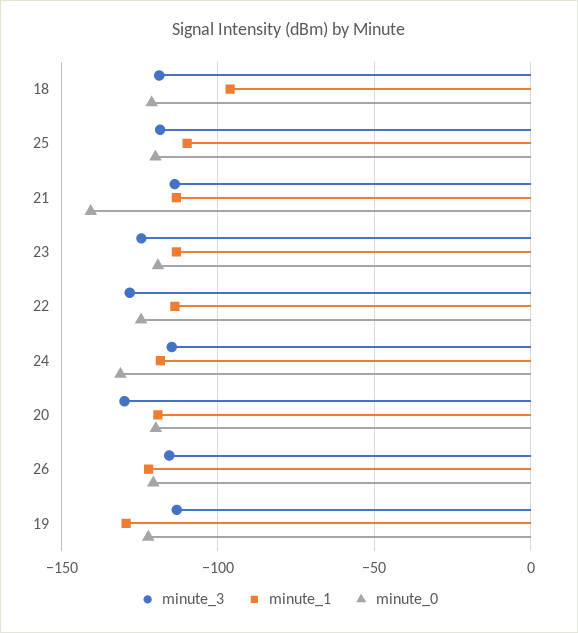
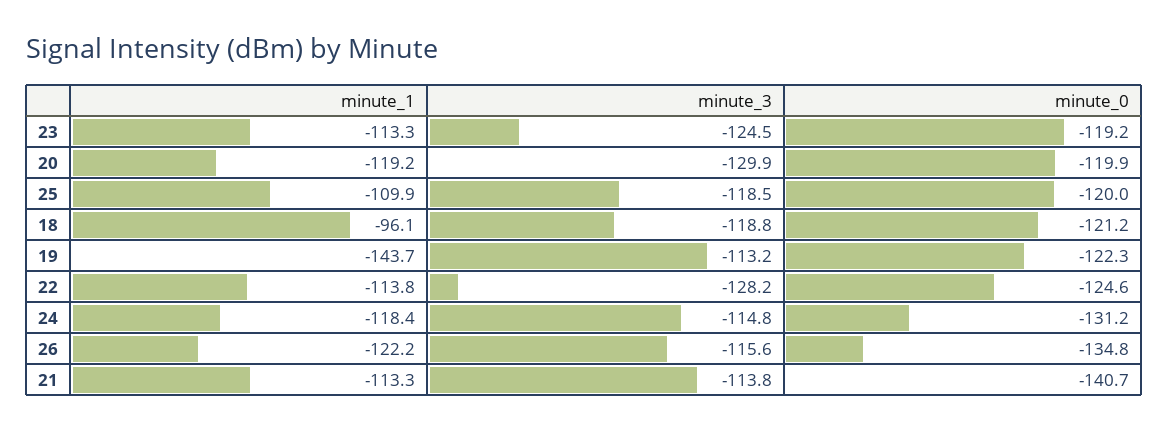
  {
    "minute_3": {
      "18": -118.8,
      "25": -118.5,
      "21": -113.8,
      "23": -124.5,
      "22": -128.2,
      "24": -114.8,
      "20": -129.9,
      "26": -115.6,
      "19": -113.2
    },
    "minute_1": {
      "18": -96.1,
      "25": -109.9,
      "21": -113.3,
      "23": -113.3,
      "22": -113.8,
      "24": -118.4,
      "20": -119.2,
      "26": -122.2,
-     "19": -130
+     "19": -143.7
    },
    "minute_0": {
      "18": -121.2,
      "25": -120,
      "21": -140.7,
      "23": -119.2,
      "22": -124.6,
      "24": -131.2,
      "20": -119.9,
-     "26": -120,
+     "26": -134.8,
      "19": -122.3
    }
  }

